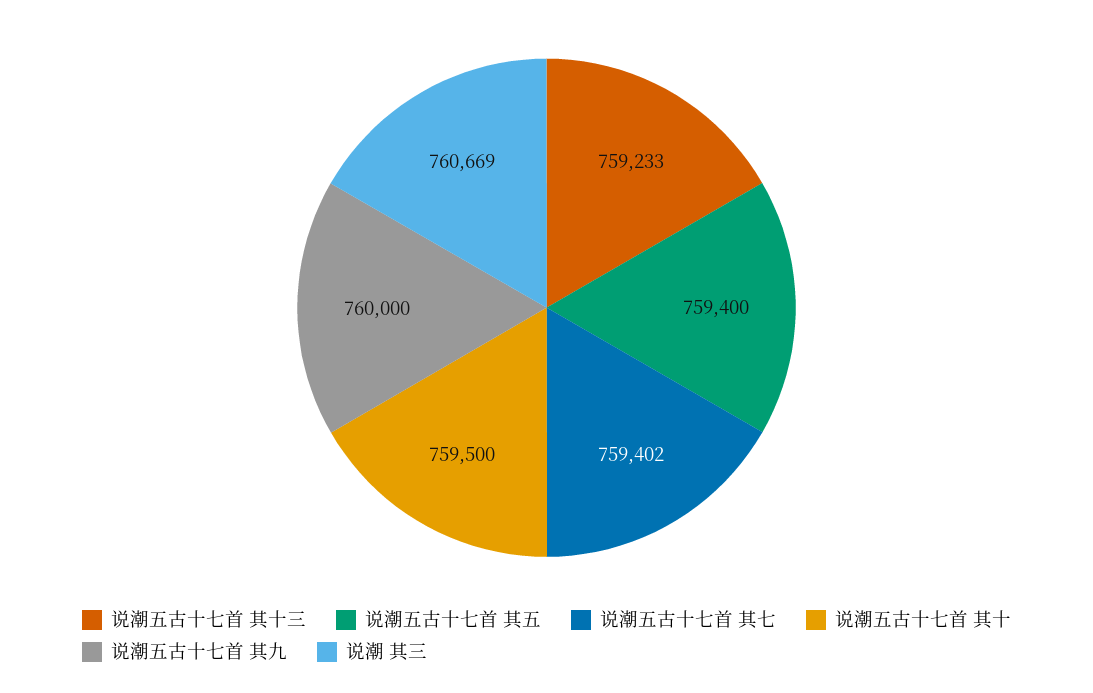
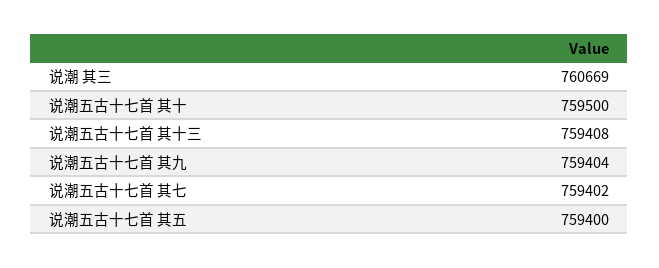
  {
-   "说潮五古十七首 其十三": 759233,
+   "说潮五古十七首 其十三": 759408,
    "说潮五古十七首 其五": 759400,
    "说潮五古十七首 其七": 759402,
    "说潮五古十七首 其十": 759500,
-   "说潮五古十七首 其九": 760000,
+   "说潮五古十七首 其九": 759404,
    "说潮 其三": 760669
  }

